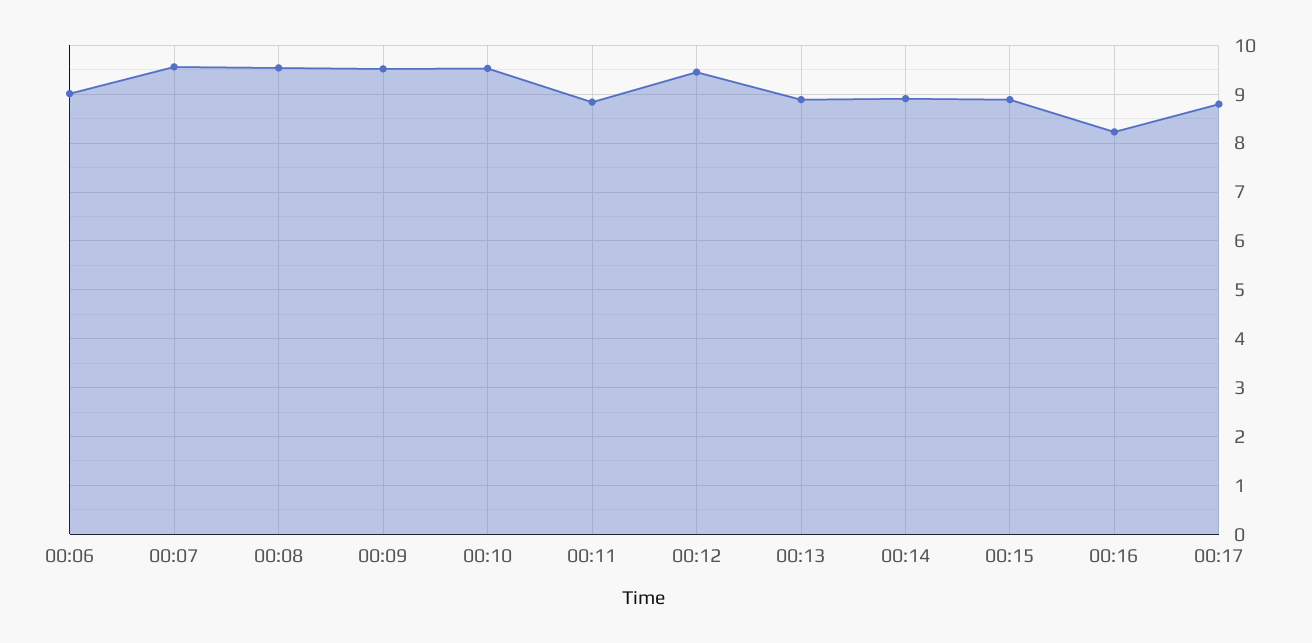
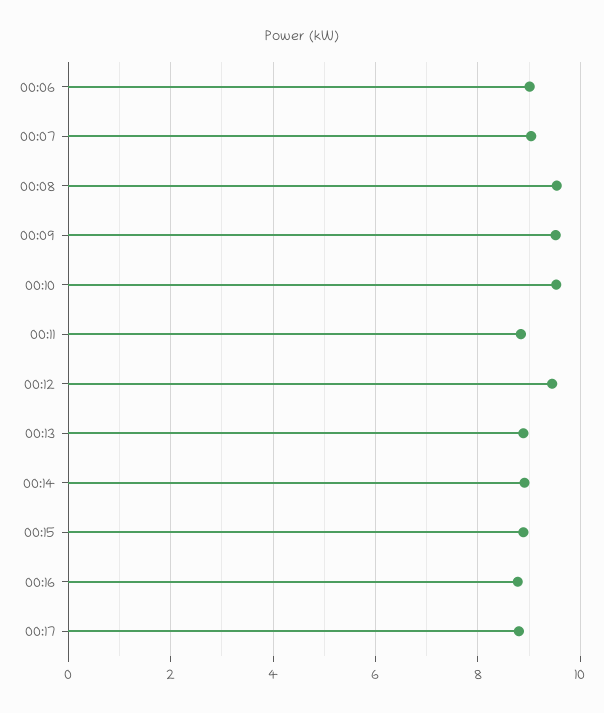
  {
    "00:06": 9,
-   "00:07": 9.6,
+   "00:07": 9,
    "00:08": 9.6,
    "00:09": 9.6,
    "00:10": 9.6,
    "00:11": 8.8,
    "00:12": 9.4,
    "00:13": 8.8,
    "00:14": 9,
    "00:15": 8.8,
-   "00:16": 8.2,
+   "00:16": 8.8,
    "00:17": 8.8
  }

